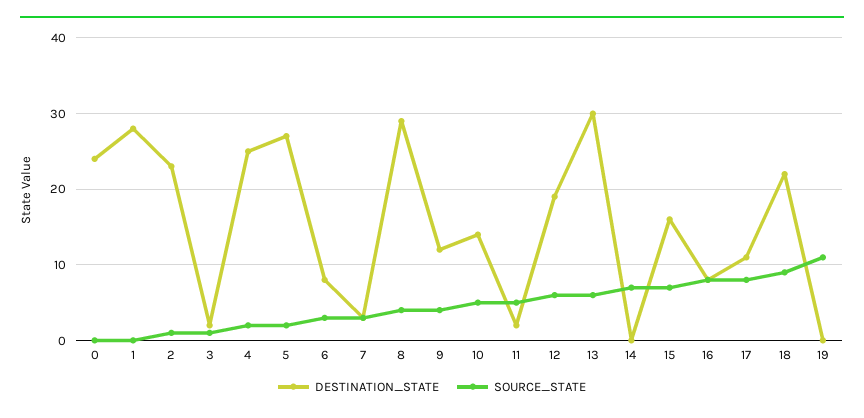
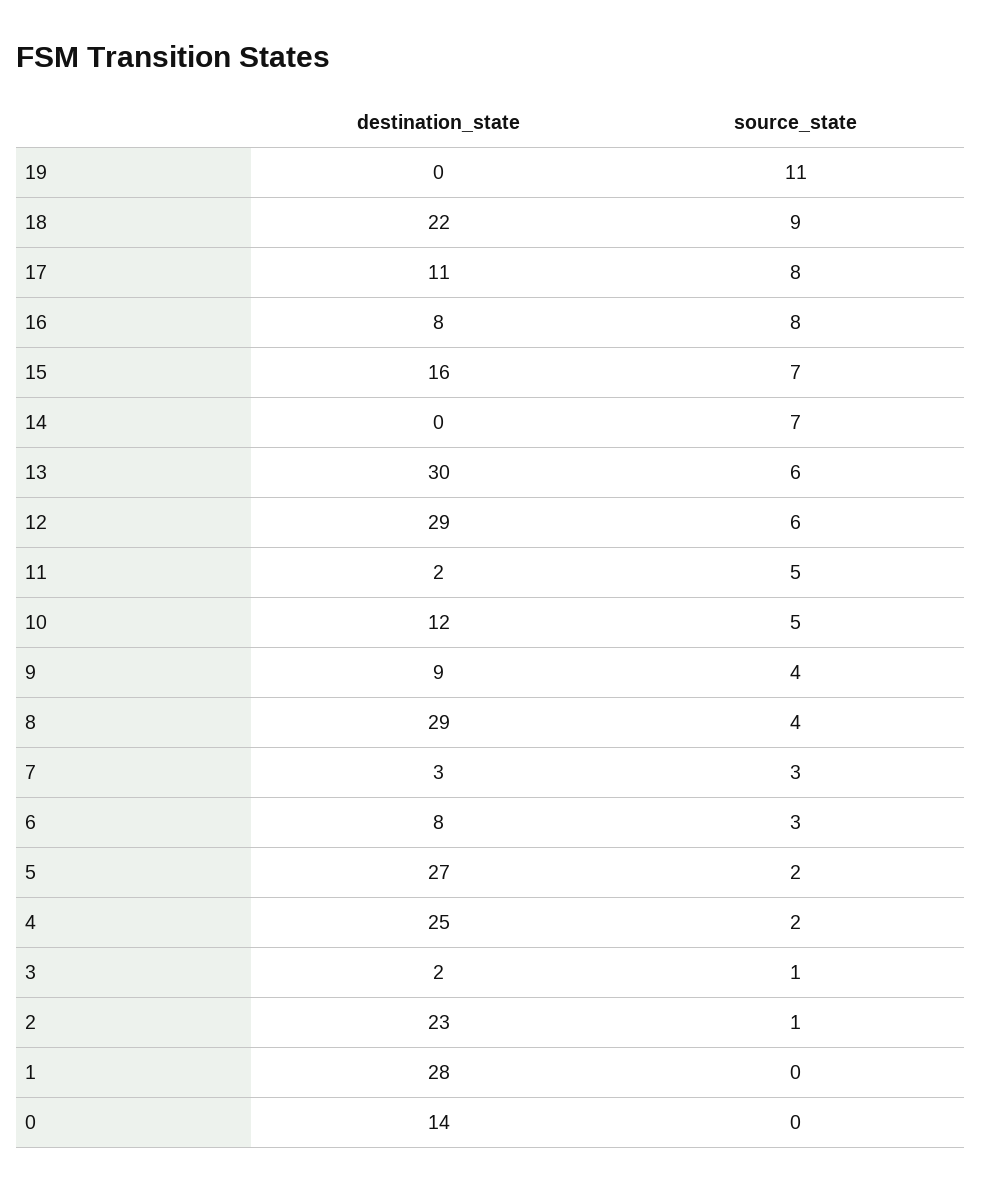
  {
    "DESTINATION_STATE": {
-     "0": 24,
+     "0": 14,
      "1": 28,
      "2": 23,
      "3": 2,
      "4": 25,
      "5": 27,
      "6": 8,
      "7": 3,
      "8": 29,
-     "9": 12,
+     "9": 9,
-     "10": 14,
+     "10": 12,
      "11": 2,
-     "12": 19,
+     "12": 29,
      "13": 30,
      "14": 0,
      "15": 16,
      "16": 8,
      "17": 11,
      "18": 22,
      "19": 0
    },
    "SOURCE_STATE": {
      "0": 0,
      "1": 0,
      "2": 1,
      "3": 1,
      "4": 2,
      "5": 2,
      "6": 3,
      "7": 3,
      "8": 4,
      "9": 4,
      "10": 5,
      "11": 5,
      "12": 6,
      "13": 6,
      "14": 7,
      "15": 7,
      "16": 8,
      "17": 8,
      "18": 9,
      "19": 11
    }
  }

